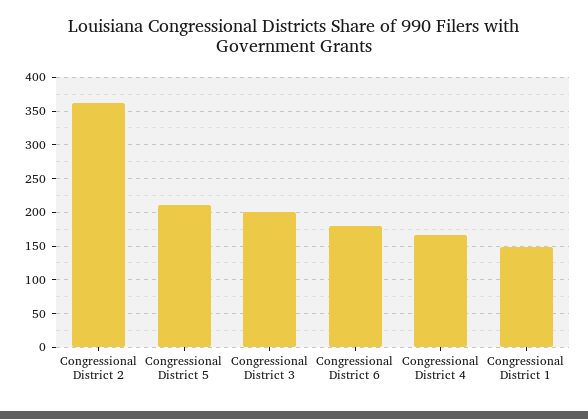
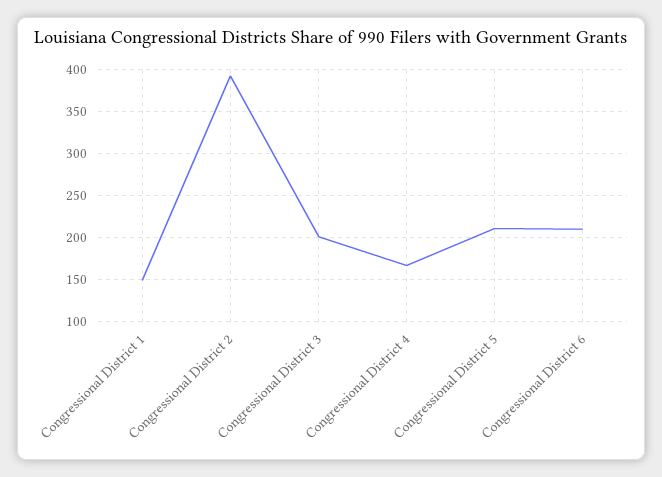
  {
-   "Congressional District 2": 360,
+   "Congressional District 2": 390,
    "Congressional District 5": 210,
    "Congressional District 3": 200,
-   "Congressional District 6": 180,
+   "Congressional District 6": 210,
    "Congressional District 4": 170,
    "Congressional District 1": 150
  }

